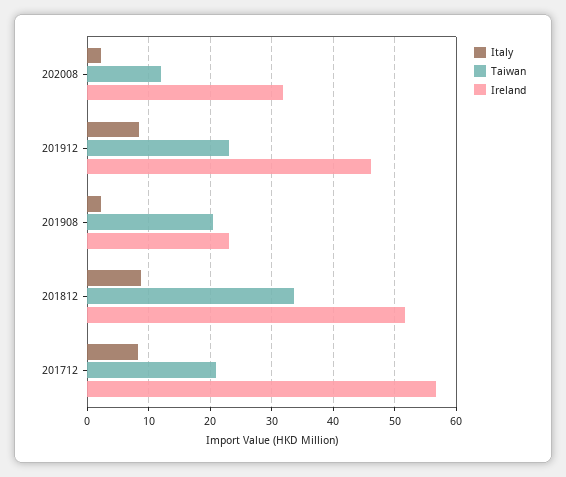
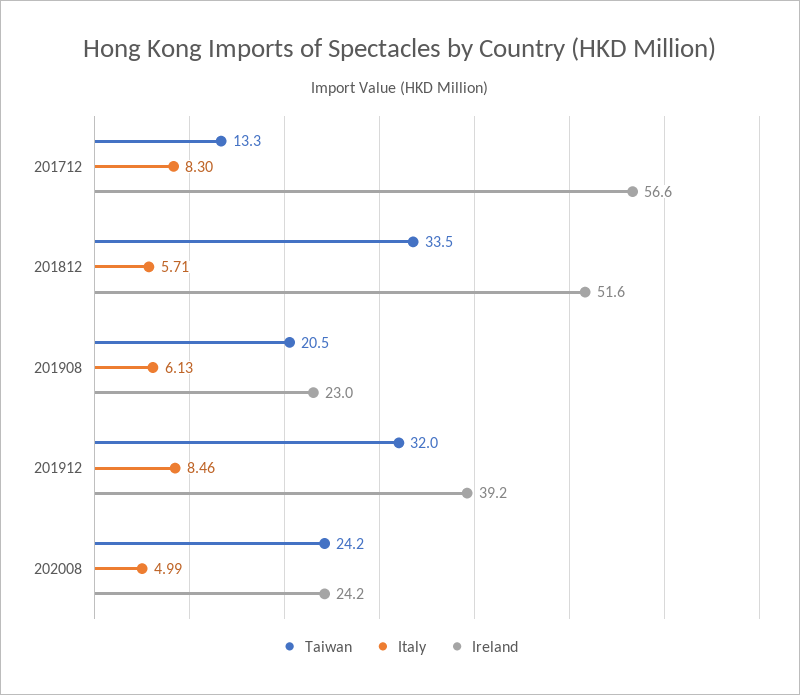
  {
    "Italy": {
-     "202008": 2,
+     "202008": 4.99,
      "201912": 8.46,
-     "201908": 2,
+     "201908": 6.13,
-     "201812": 9,
+     "201812": 5.71,
      "201712": 8.3
    },
    "Taiwan": {
-     "202008": 12,
+     "202008": 24.2,
-     "201912": 23,
+     "201912": 32,
      "201908": 20.5,
      "201812": 33.5,
-     "201712": 21
+     "201712": 13.3
    },
    "Ireland": {
-     "202008": 32,
+     "202008": 24.2,
-     "201912": 46,
+     "201912": 39.2,
      "201908": 23,
      "201812": 51.6,
      "201712": 56.6
    }
  }

